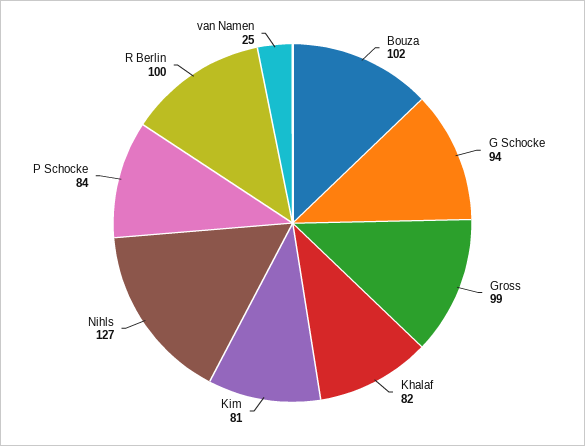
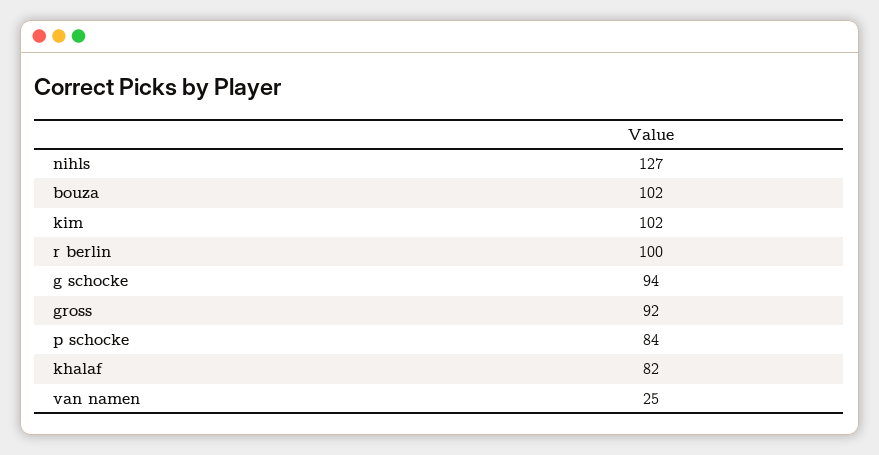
  {
    "Bouza": 102,
    "G Schocke": 94,
-   "Gross": 99,
+   "Gross": 92,
    "Khalaf": 82,
-   "Kim": 81,
+   "Kim": 102,
    "Nihls": 127,
    "P Schocke": 84,
    "R Berlin": 100,
    "van Namen": 25
  }

